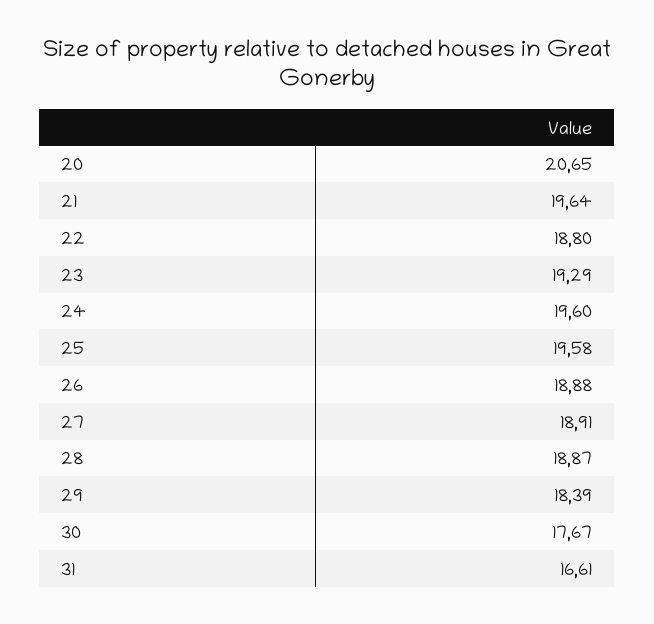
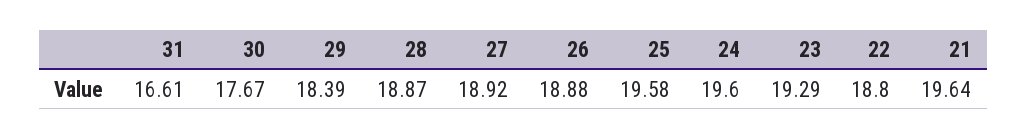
  {
-   "20": 20.65,
    "21": 19.64,
    "22": 18.8,
    "23": 19.29,
    "24": 19.6,
    "25": 19.58,
    "26": 18.88,
-   "27": 18.91,
+   "27": 18.92,
    "28": 18.87,
    "29": 18.39,
    "30": 17.67,
    "31": 16.61
  }

